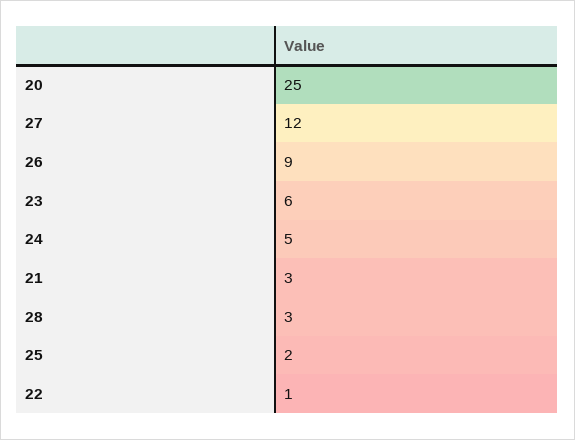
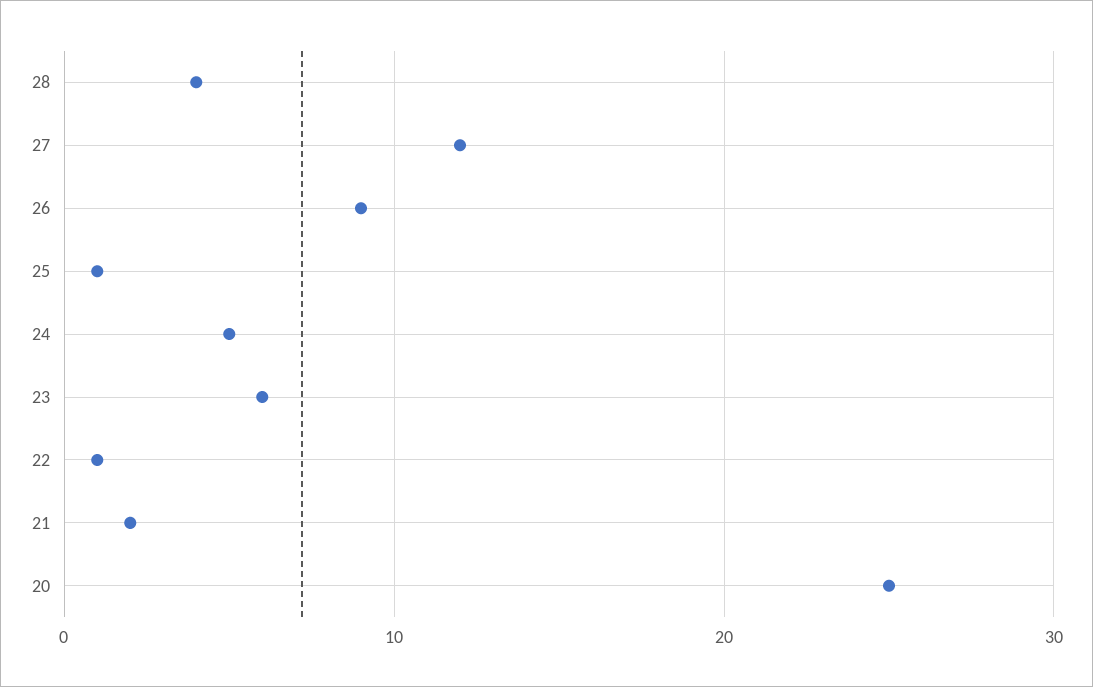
  {
    "20": 25,
    "27": 12,
    "26": 9,
    "23": 6,
    "24": 5,
-   "21": 3,
+   "21": 2,
-   "28": 3,
+   "28": 4,
-   "25": 2,
+   "25": 1,
    "22": 1
  }

